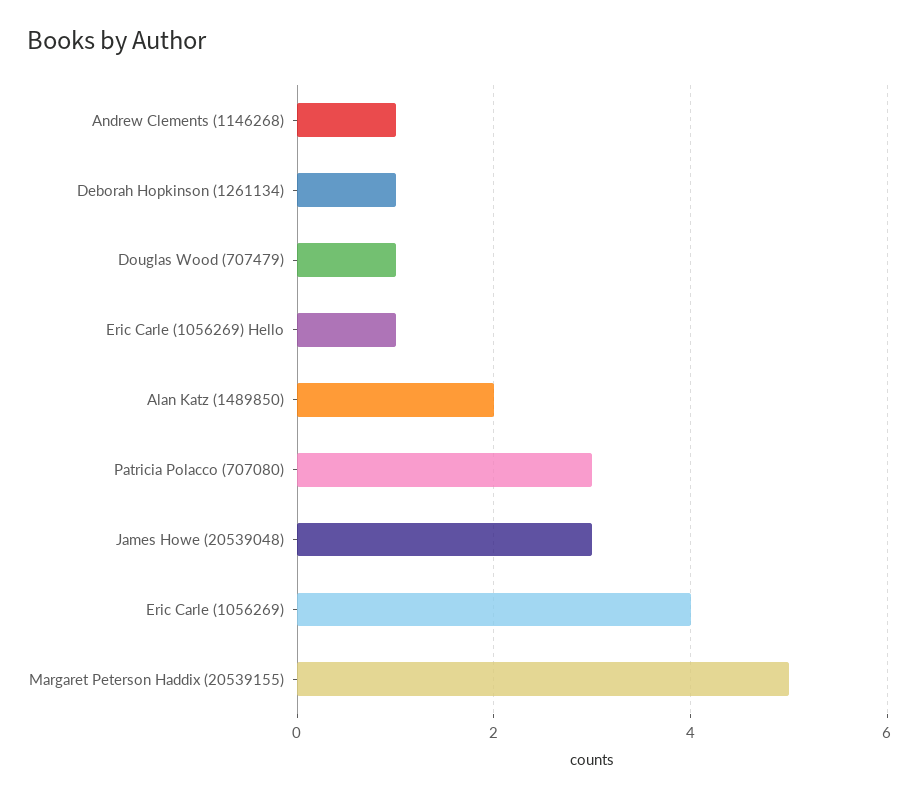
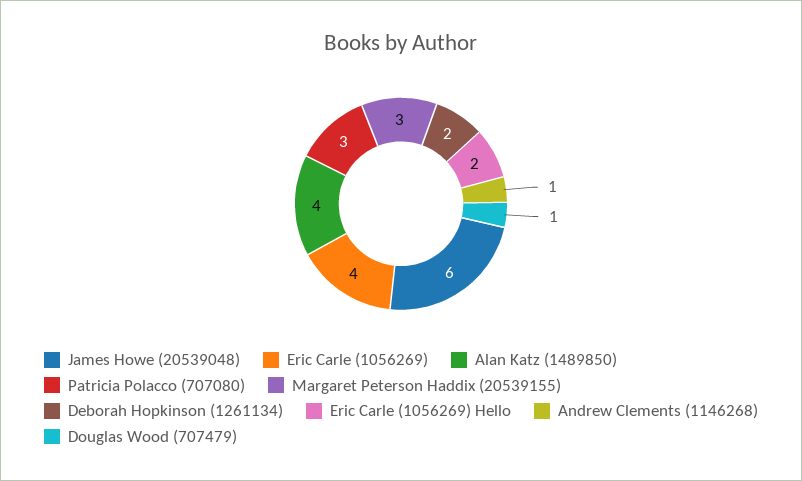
  {
    "Andrew Clements (1146268)": 1,
-   "Deborah Hopkinson (1261134)": 1,
+   "Deborah Hopkinson (1261134)": 2,
    "Douglas Wood (707479)": 1,
-   "Eric Carle (1056269) Hello": 1,
+   "Eric Carle (1056269) Hello": 2,
-   "Alan Katz (1489850)": 2,
+   "Alan Katz (1489850)": 4,
    "Patricia Polacco (707080)": 3,
-   "James Howe (20539048)": 3,
+   "James Howe (20539048)": 6,
    "Eric Carle (1056269)": 4,
-   "Margaret Peterson Haddix (20539155)": 5
+   "Margaret Peterson Haddix (20539155)": 3
  }

